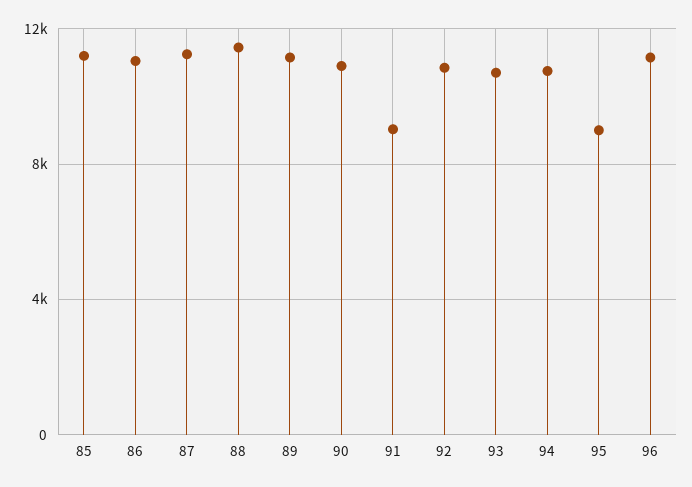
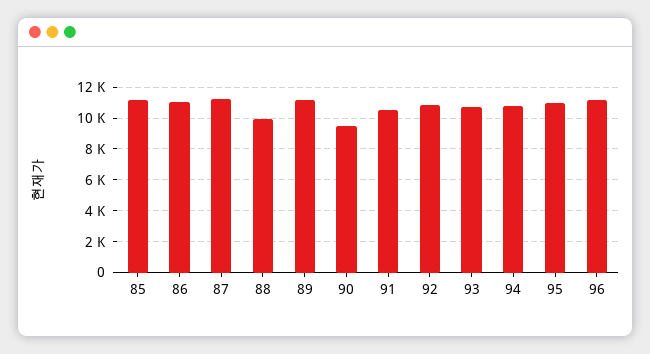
  {
    "85": 11000,
    "86": 11000,
    "87": 11500,
-   "88": 11500,
+   "88": 10000,
    "89": 11000,
-   "90": 11000,
+   "90": 9500,
-   "91": 9000,
+   "91": 10500,
    "92": 11000,
    "93": 10500,
    "94": 11000,
-   "95": 9000,
+   "95": 11000,
    "96": 11000
  }

